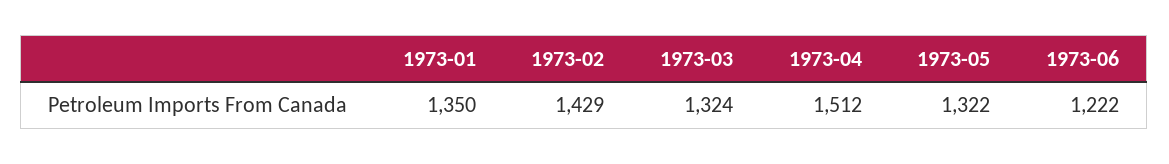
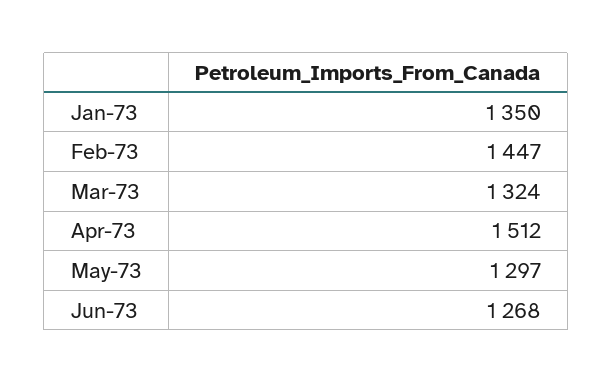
  {
    "1973-01": 1350,
-   "1973-02": 1429,
+   "1973-02": 1447,
    "1973-03": 1324,
    "1973-04": 1512,
-   "1973-05": 1322,
+   "1973-05": 1297,
-   "1973-06": 1222
+   "1973-06": 1268
  }

